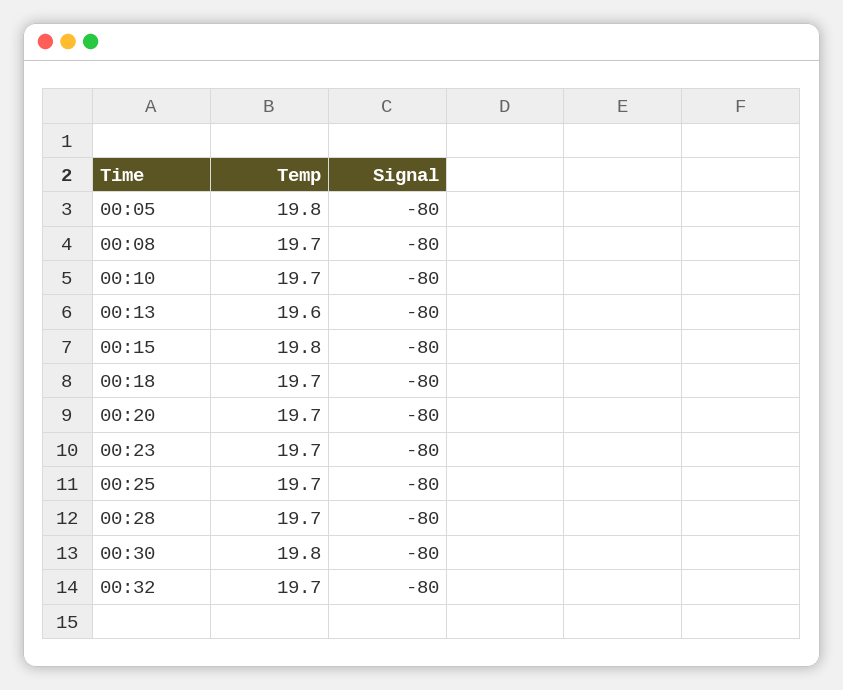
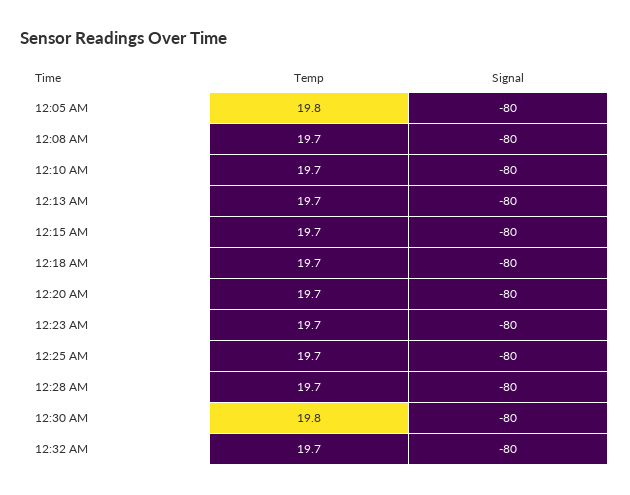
  {
    "Temp": {
      "00:05": 19.8,
      "00:08": 19.7,
      "00:10": 19.7,
-     "00:13": 19.6,
+     "00:13": 19.7,
-     "00:15": 19.8,
+     "00:15": 19.7,
      "00:18": 19.7,
      "00:20": 19.7,
      "00:23": 19.7,
      "00:25": 19.7,
      "00:28": 19.7,
      "00:30": 19.8,
      "00:32": 19.7
    },
    "Signal": {
      "00:05": -80,
      "00:08": -80,
      "00:10": -80,
      "00:13": -80,
      "00:15": -80,
      "00:18": -80,
      "00:20": -80,
      "00:23": -80,
      "00:25": -80,
      "00:28": -80,
      "00:30": -80,
      "00:32": -80
    }
  }

